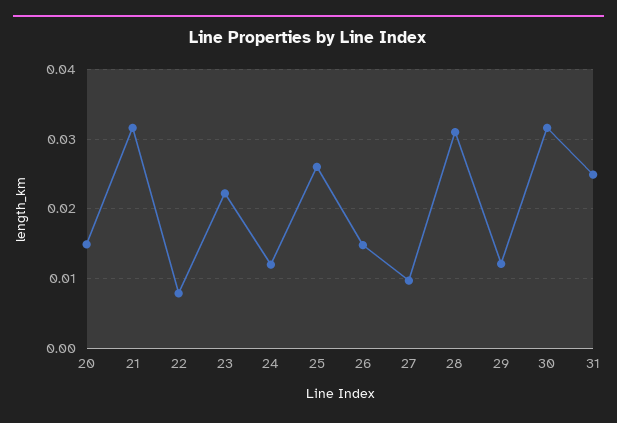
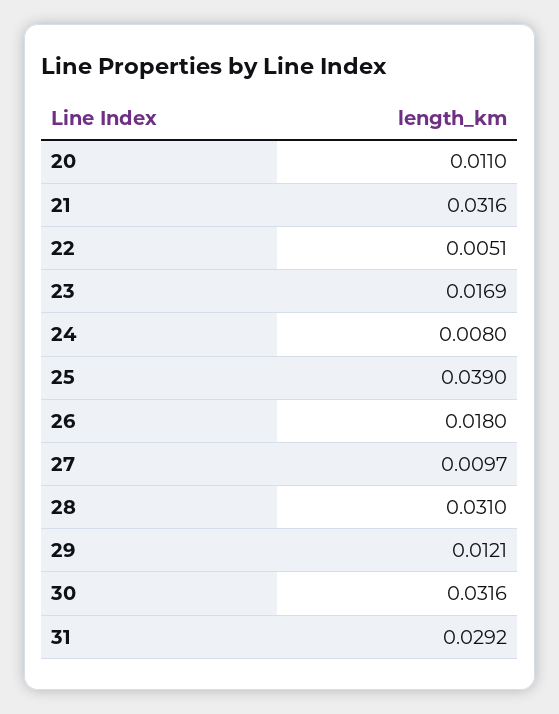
  {
-   "20": 0.015,
+   "20": 0.011,
    "21": 0.0316,
-   "22": 0.008,
+   "22": 0.0051,
-   "23": 0.022,
+   "23": 0.0169,
-   "24": 0.012,
+   "24": 0.008,
-   "25": 0.026,
+   "25": 0.039,
-   "26": 0.015,
+   "26": 0.018,
    "27": 0.0097,
    "28": 0.031,
    "29": 0.0121,
    "30": 0.0316,
-   "31": 0.025
+   "31": 0.0292
  }

